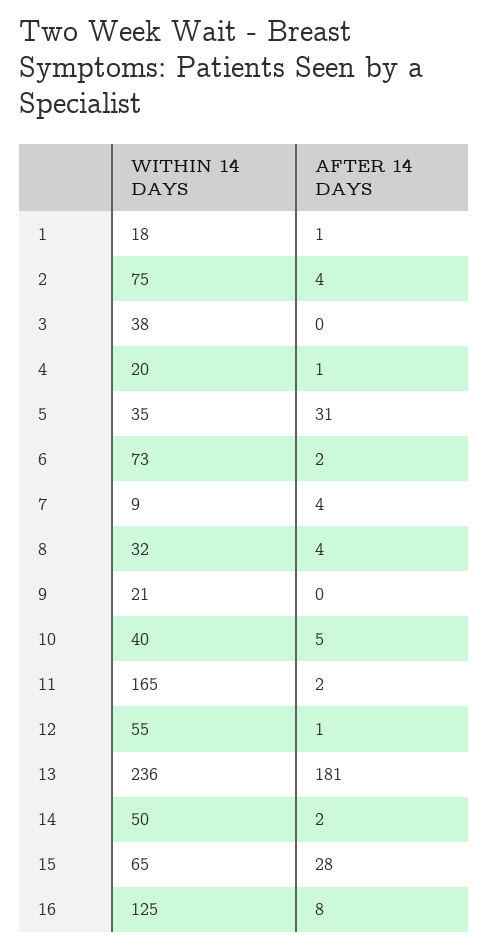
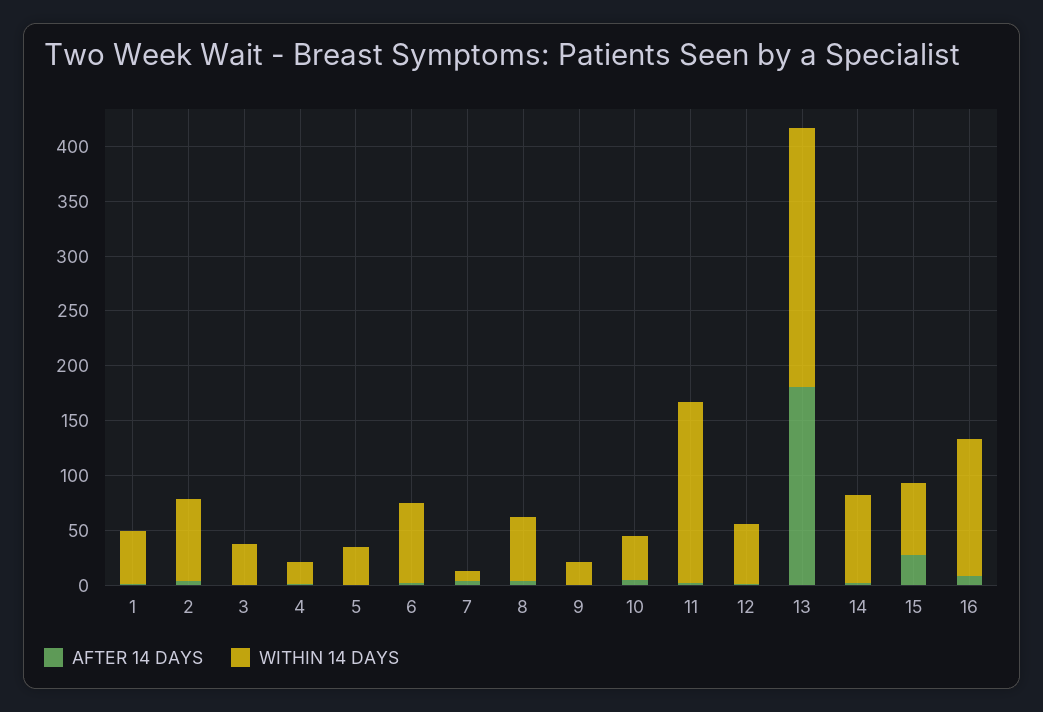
  {
    "WITHIN 14 DAYS": {
-     "1": 18,
+     "1": 50,
      "2": 75,
      "3": 38,
      "4": 20,
      "5": 35,
      "6": 73,
      "7": 9,
-     "8": 32,
+     "8": 60,
      "9": 21,
      "10": 40,
      "11": 165,
      "12": 55,
      "13": 236,
-     "14": 50,
+     "14": 80,
      "15": 65,
      "16": 125
    },
    "AFTER 14 DAYS": {
      "1": 1,
      "2": 4,
      "3": 0,
      "4": 1,
-     "5": 31,
+     "5": 0,
      "6": 2,
      "7": 4,
      "8": 4,
      "9": 0,
      "10": 5,
      "11": 2,
      "12": 1,
      "13": 181,
      "14": 2,
      "15": 28,
      "16": 8
    }
  }

